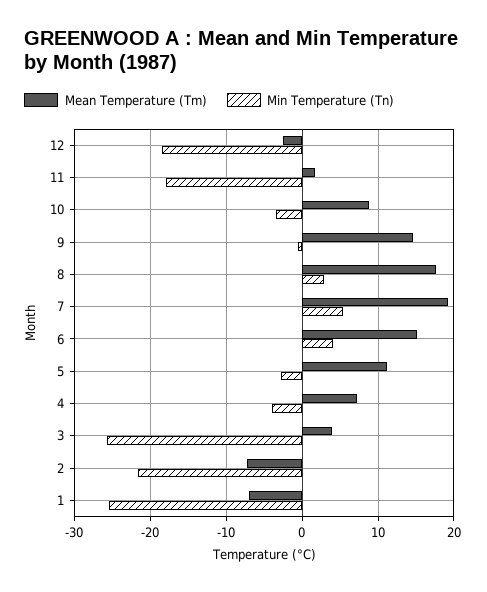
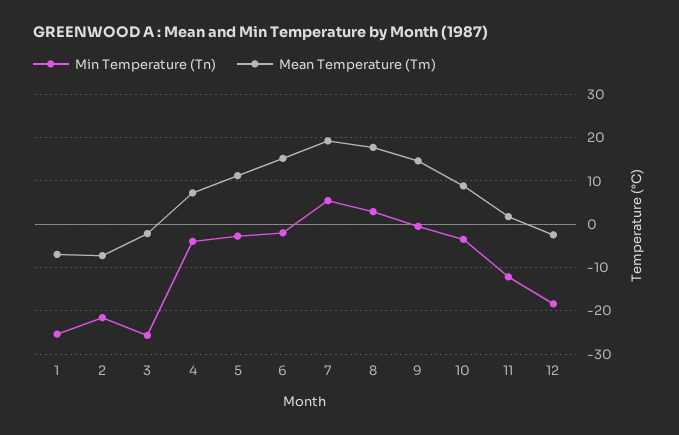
  {
    "Mean Temperature (Tm)": {
      "12": -3,
      "11": 2,
      "10": 9,
      "9": 15,
      "8": 18,
      "7": 19,
      "6": 15,
      "5": 11,
      "4": 7,
-     "3": 4,
+     "3": -2,
      "2": -7,
      "1": -7
    },
    "Min Temperature (Tn)": {
      "12": -18,
-     "11": -18,
+     "11": -12,
      "10": -4,
      "9": -1,
      "8": 3,
      "7": 5,
-     "6": 4,
+     "6": -2,
      "5": -3,
      "4": -4,
      "3": -26,
      "2": -22,
      "1": -25
    }
  }

